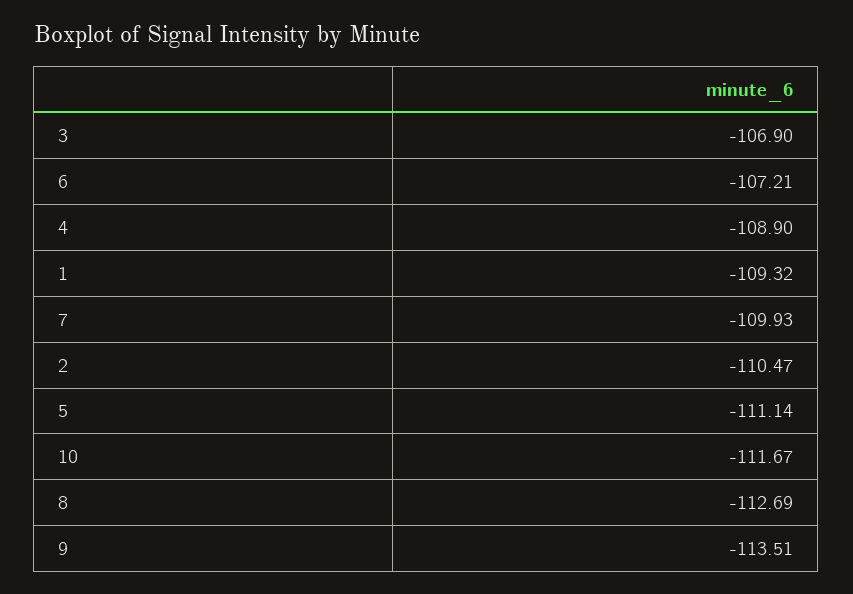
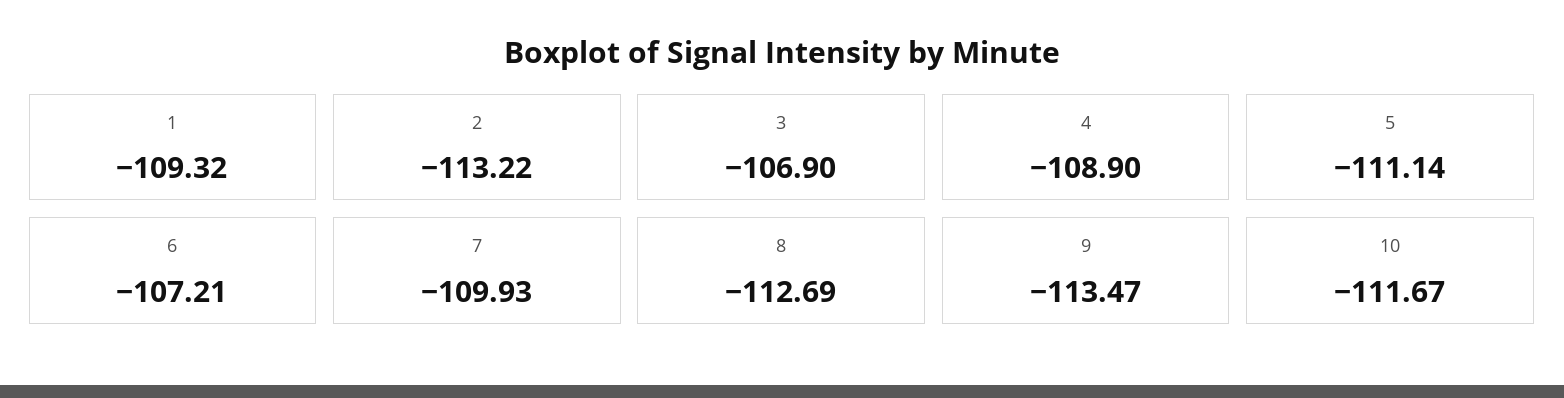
  {
    "3": -106.9,
    "6": -107.21,
    "4": -108.9,
    "1": -109.32,
    "7": -109.93,
-   "2": -110.47,
+   "2": -113.22,
    "5": -111.14,
    "10": -111.67,
    "8": -112.69,
-   "9": -113.51
+   "9": -113.47
  }

